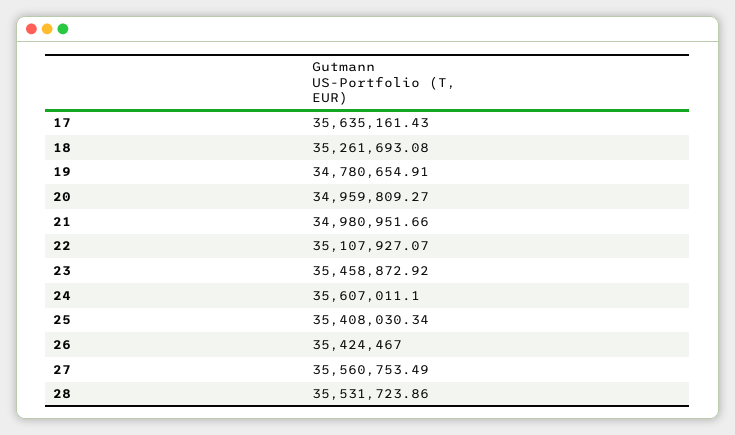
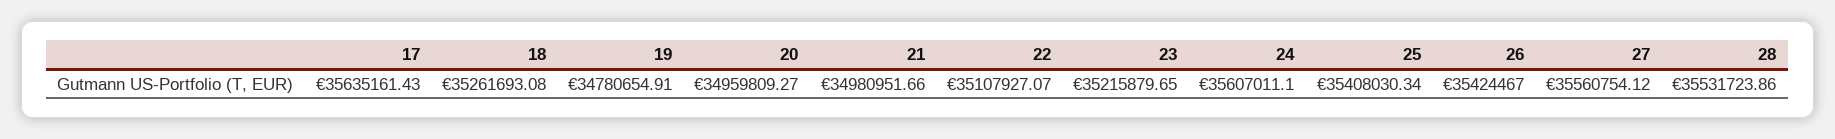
  {
    "17": 35635161.43,
    "18": 35261693.08,
    "19": 34780654.91,
    "20": 34959809.27,
    "21": 34980951.66,
    "22": 35107927.07,
-   "23": 35458872.92,
+   "23": 35215879.65,
    "24": 35607011.1,
    "25": 35408030.34,
    "26": 35424467,
-   "27": 35560753.49,
+   "27": 35560754.12,
    "28": 35531723.86
  }

